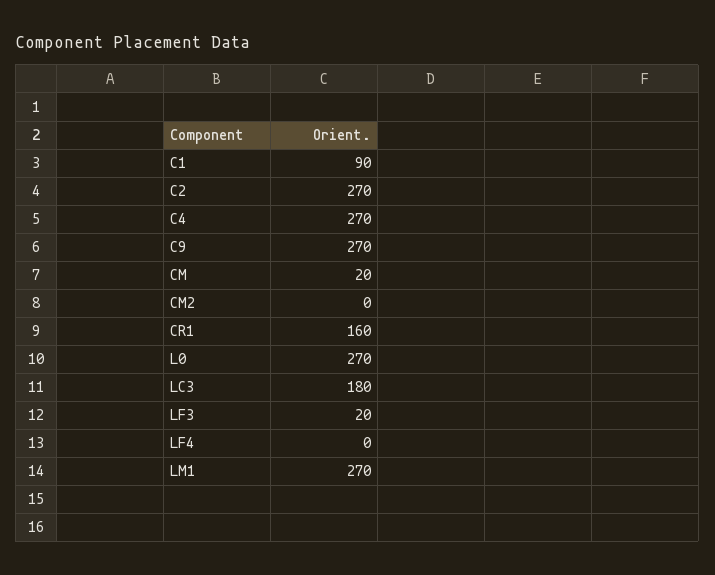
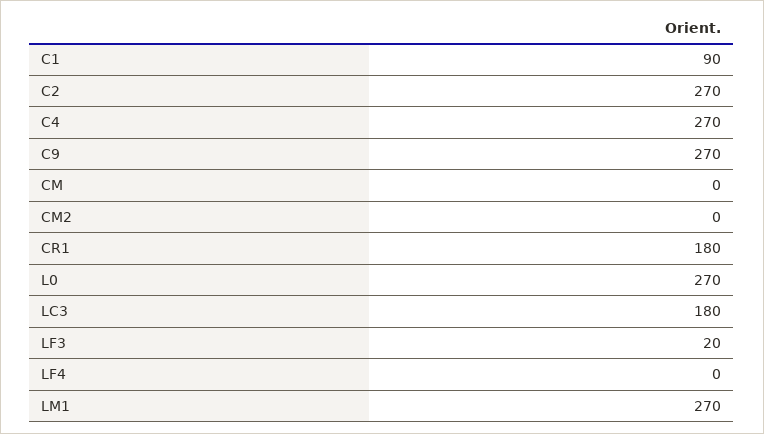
  {
    "C1": 90,
    "C2": 270,
    "C4": 270,
    "C9": 270,
-   "CM": 20,
+   "CM": 0,
    "CM2": 0,
-   "CR1": 160,
+   "CR1": 180,
    "L0": 270,
    "LC3": 180,
    "LF3": 20,
    "LF4": 0,
    "LM1": 270
  }

